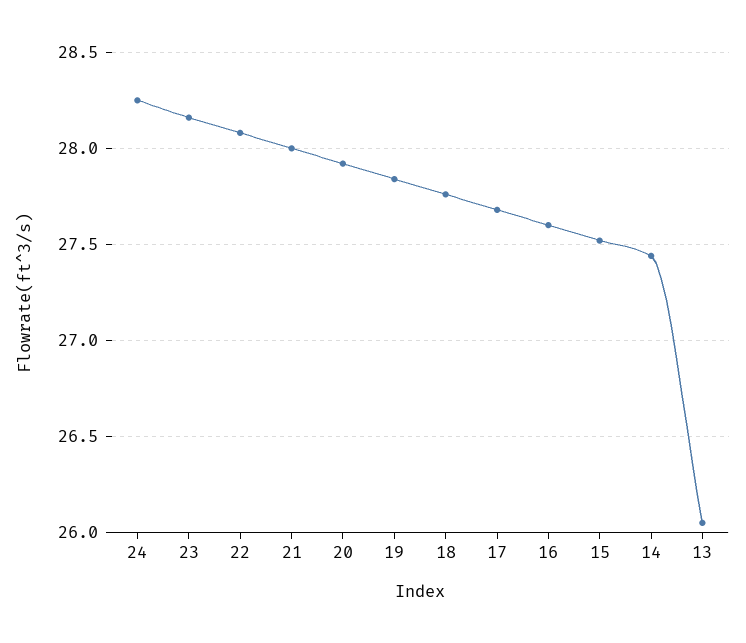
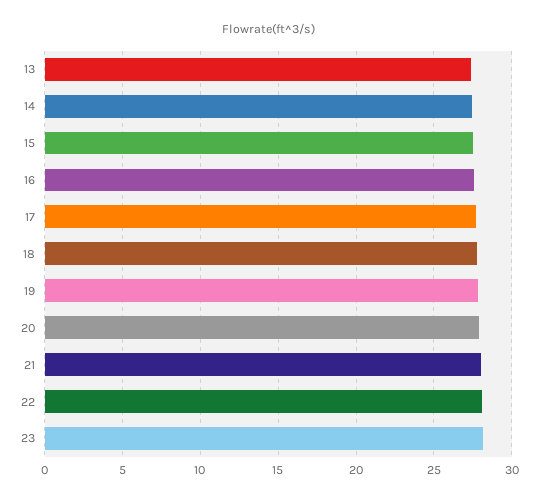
  {
-   "24": 28.25,
    "23": 28.15,
    "22": 28.1,
    "21": 28,
    "20": 27.9,
    "19": 27.85,
    "18": 27.75,
    "17": 27.7,
    "16": 27.6,
    "15": 27.5,
    "14": 27.45,
-   "13": 26.05
+   "13": 27.5
  }

